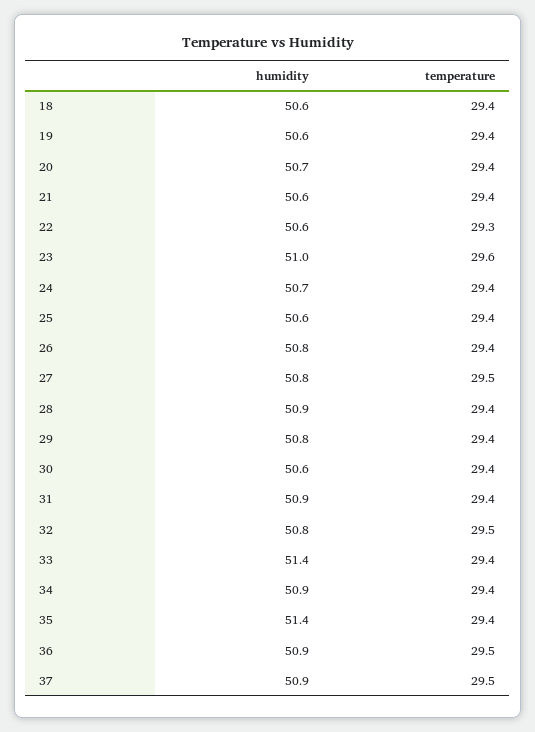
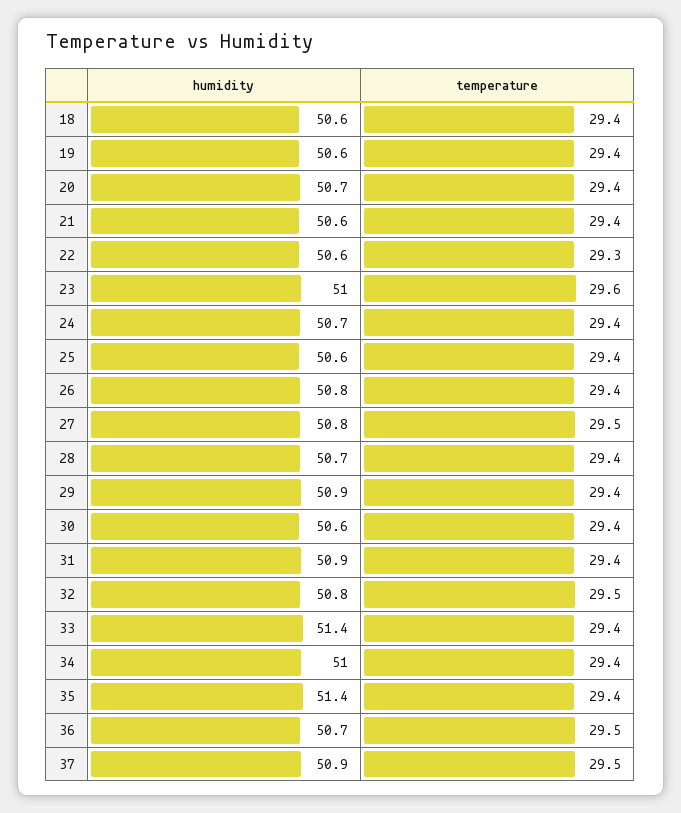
  {
    "humidity": {
      "18": 50.6,
      "19": 50.6,
      "20": 50.7,
      "21": 50.6,
      "22": 50.6,
      "23": 51,
      "24": 50.7,
      "25": 50.6,
      "26": 50.8,
      "27": 50.8,
-     "28": 50.9,
+     "28": 50.7,
-     "29": 50.8,
+     "29": 50.9,
      "30": 50.6,
      "31": 50.9,
      "32": 50.8,
      "33": 51.4,
-     "34": 50.9,
+     "34": 51,
      "35": 51.4,
-     "36": 50.9,
+     "36": 50.7,
      "37": 50.9
    },
    "temperature": {
      "18": 29.4,
      "19": 29.4,
      "20": 29.4,
      "21": 29.4,
      "22": 29.3,
      "23": 29.6,
      "24": 29.4,
      "25": 29.4,
      "26": 29.4,
      "27": 29.5,
      "28": 29.4,
      "29": 29.4,
      "30": 29.4,
      "31": 29.4,
      "32": 29.5,
      "33": 29.4,
      "34": 29.4,
      "35": 29.4,
      "36": 29.5,
      "37": 29.5
    }
  }

